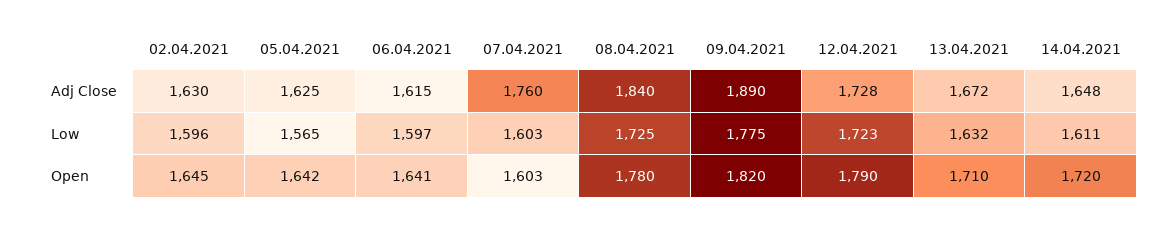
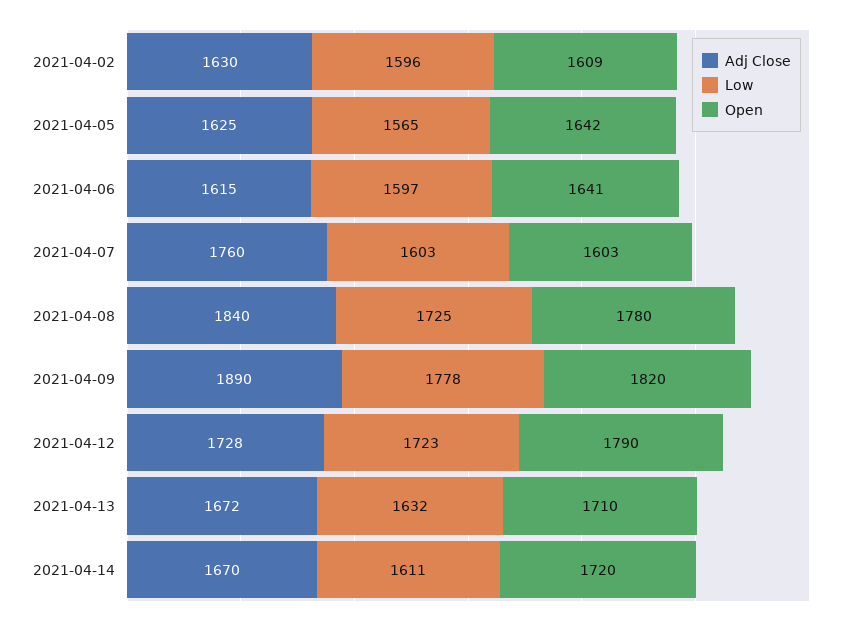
  {
    "Adj Close": {
      "02.04.2021": 1630,
      "05.04.2021": 1625,
      "06.04.2021": 1615,
      "07.04.2021": 1760,
      "08.04.2021": 1840,
      "09.04.2021": 1890,
      "12.04.2021": 1728,
      "13.04.2021": 1672,
-     "14.04.2021": 1648
+     "14.04.2021": 1670
    },
    "Low": {
      "02.04.2021": 1596,
      "05.04.2021": 1565,
      "06.04.2021": 1597,
      "07.04.2021": 1603,
      "08.04.2021": 1725,
-     "09.04.2021": 1775,
+     "09.04.2021": 1778,
      "12.04.2021": 1723,
      "13.04.2021": 1632,
      "14.04.2021": 1611
    },
    "Open": {
-     "02.04.2021": 1645,
+     "02.04.2021": 1609,
      "05.04.2021": 1642,
      "06.04.2021": 1641,
      "07.04.2021": 1603,
      "08.04.2021": 1780,
      "09.04.2021": 1820,
      "12.04.2021": 1790,
      "13.04.2021": 1710,
      "14.04.2021": 1720
    }
  }

